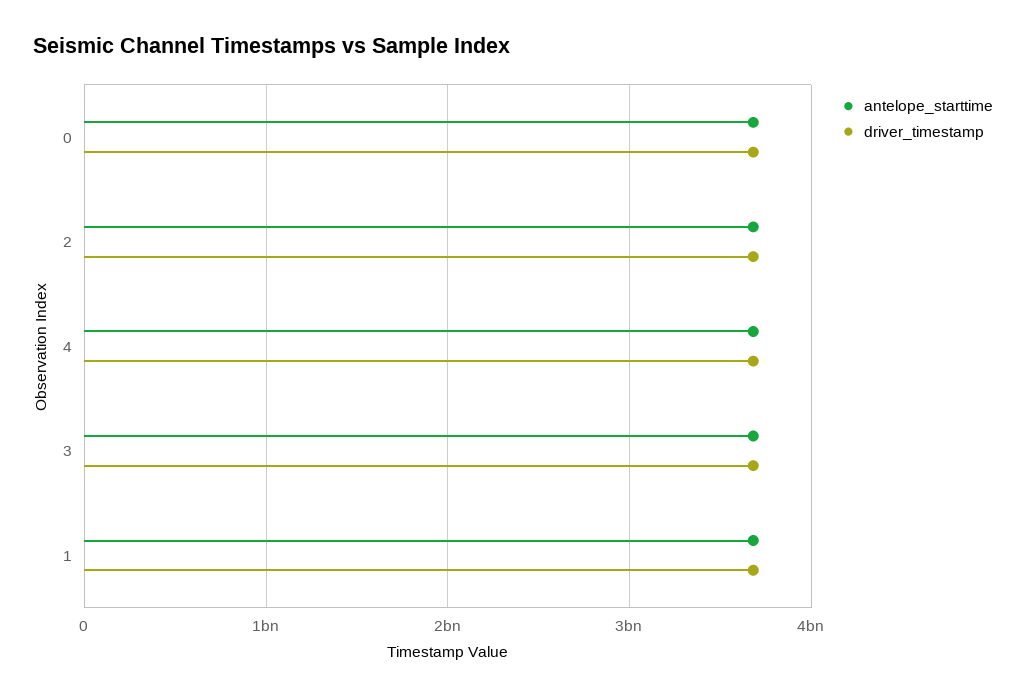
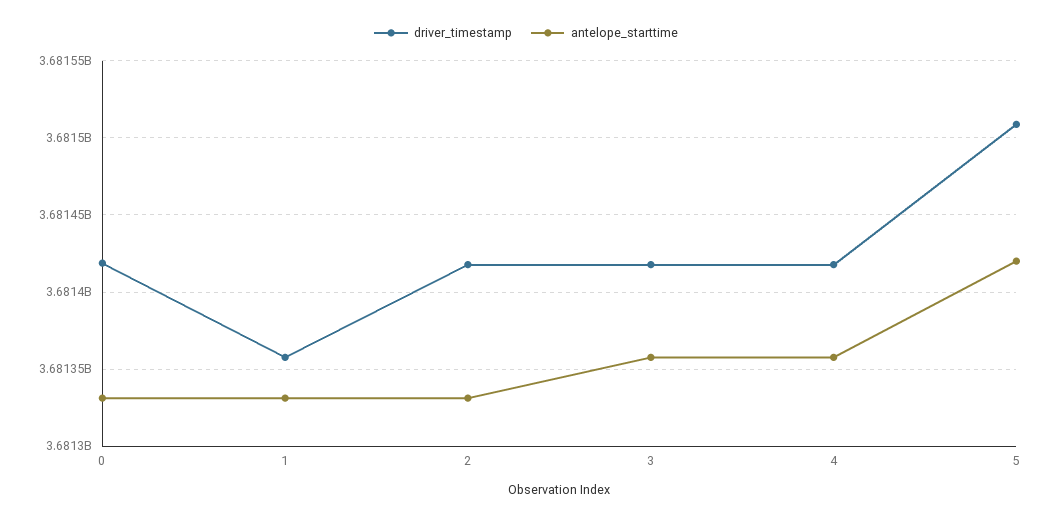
  {
    "antelope_starttime": {
      "0": 3681330000,
      "2": 3681330000,
      "4": 3681360000,
      "3": 3681360000,
-     "1": 3681330000
+     "1": 3681330000,
+     "5": 3681420000
    },
    "driver_timestamp": {
      "0": 3681420000,
      "2": 3681420000,
      "4": 3681420000,
      "3": 3681420000,
-     "1": 3681360000
+     "1": 3681360000,
+     "5": 3681510000
    }
  }

